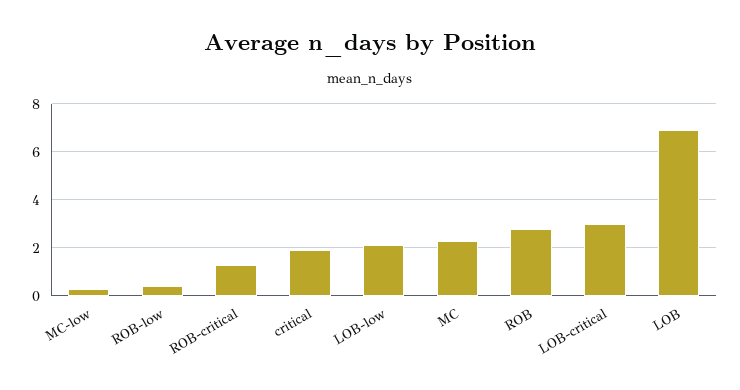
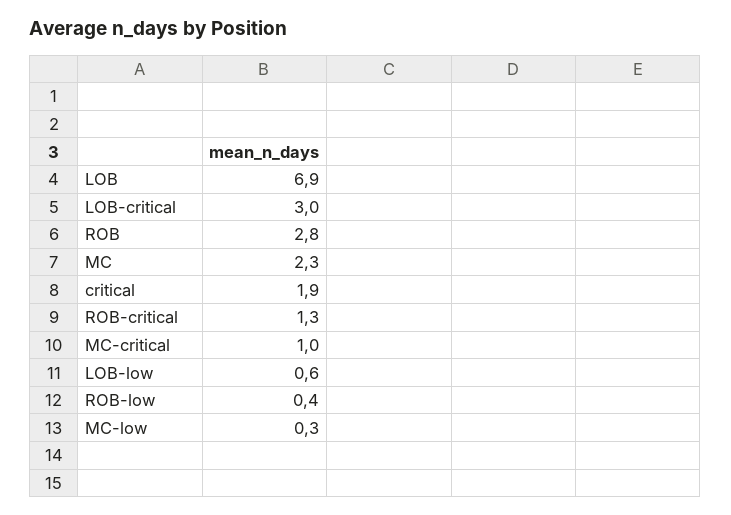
  {
    "MC-low": 0.3,
    "ROB-low": 0.4,
    "ROB-critical": 1.3,
    "critical": 1.9,
-   "LOB-low": 2,
+   "LOB-low": 0.6,
    "MC": 2.3,
    "ROB": 2.8,
    "LOB-critical": 3,
-   "LOB": 6.9
+   "LOB": 6.9,
+   "MC-critical": 1
  }

